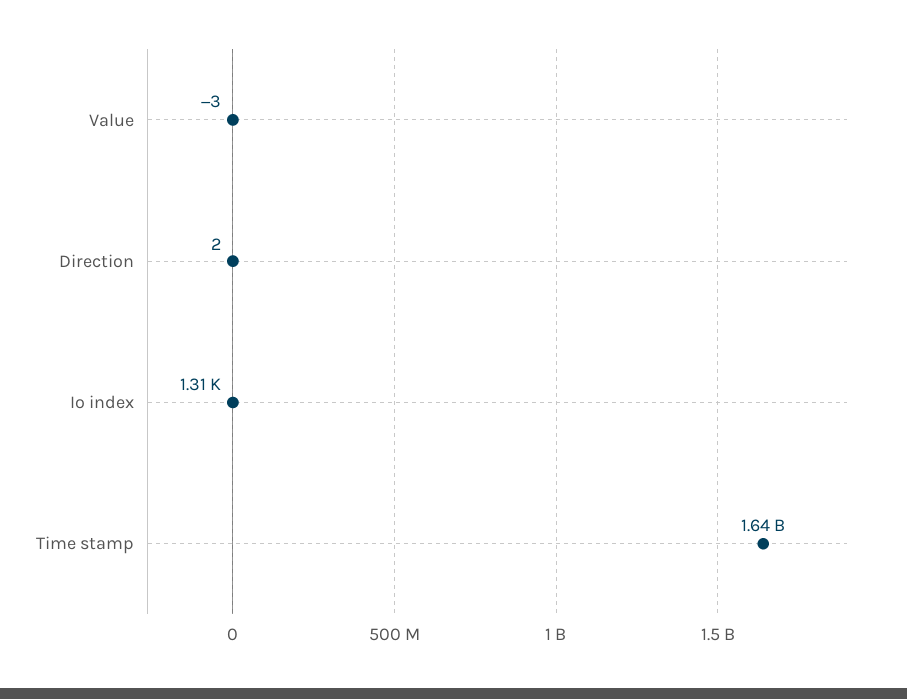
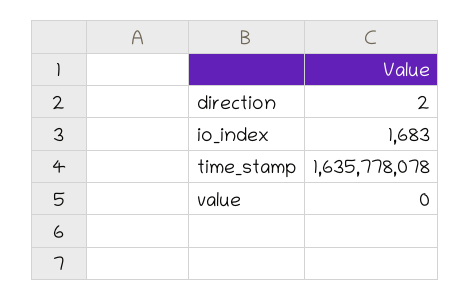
  {
-   "Value": -3,
+   "Value": 0,
    "Direction": 2,
-   "Io index": 1310,
+   "Io index": 1683,
    "Time stamp": 1635778078
  }

